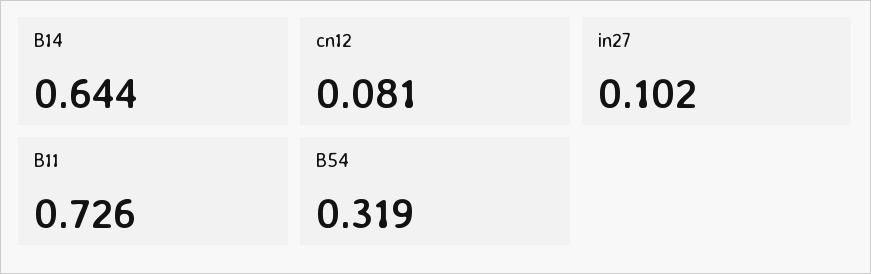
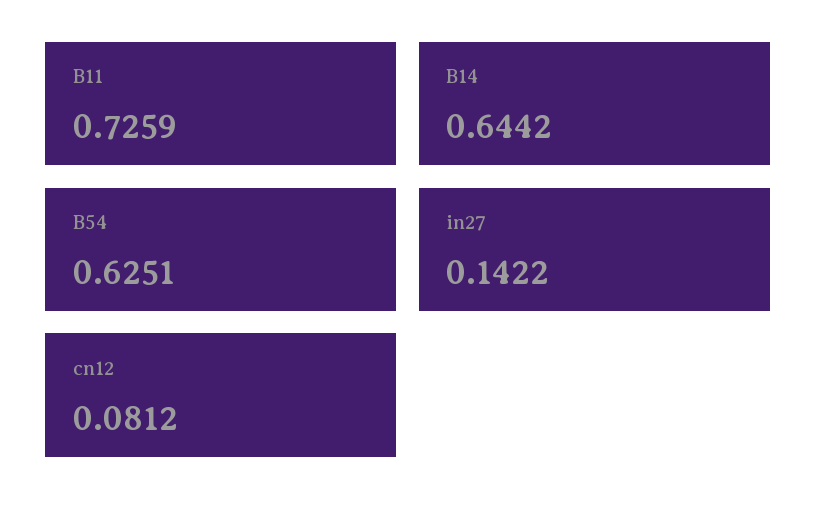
  {
    "B14": 0.6442,
    "cn12": 0.0812,
-   "in27": 0.102,
+   "in27": 0.1422,
    "B11": 0.7259,
-   "B54": 0.319
+   "B54": 0.6251
  }

